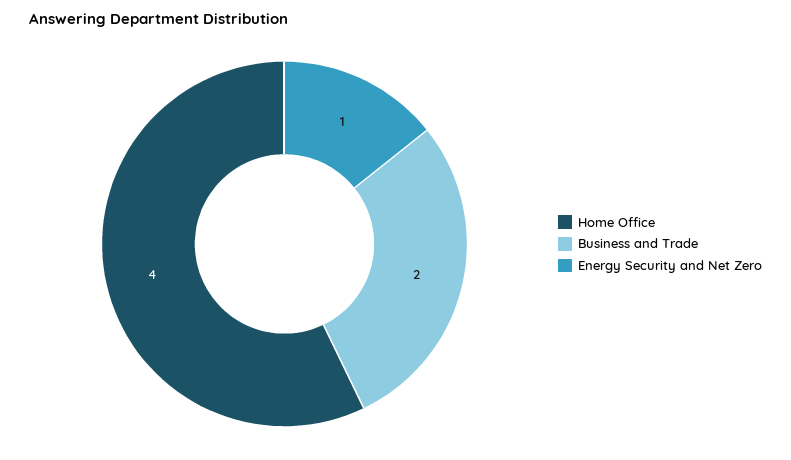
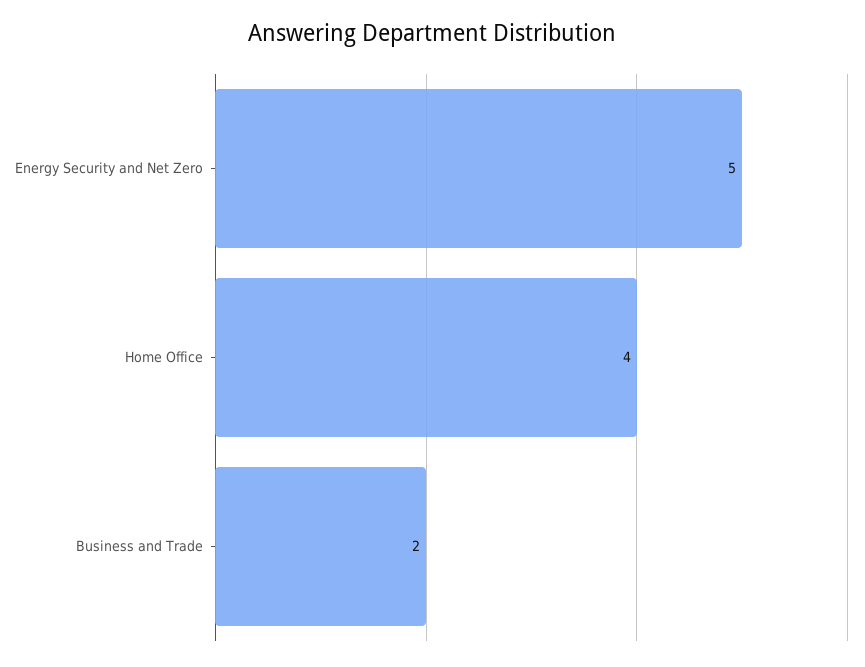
  {
    "Home Office": 4,
    "Business and Trade": 2,
-   "Energy Security and Net Zero": 1
+   "Energy Security and Net Zero": 5
  }

